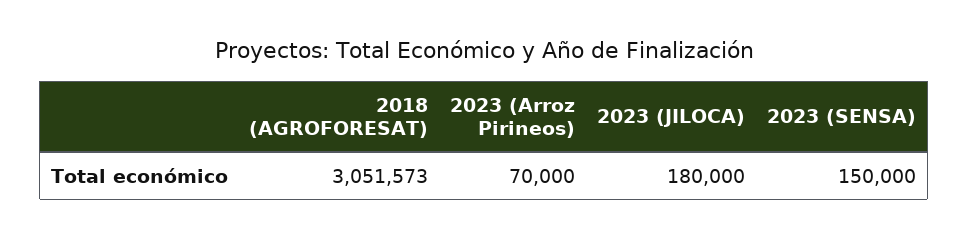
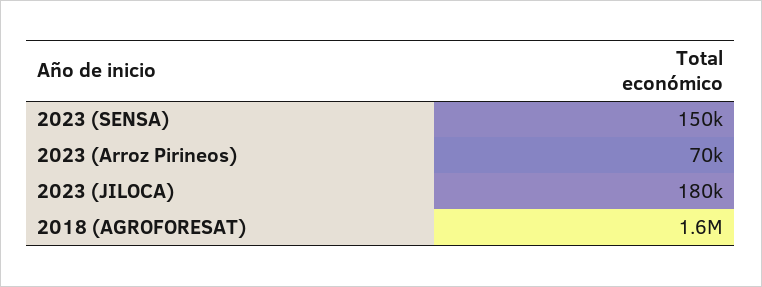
  {
-   "2018 (AGROFORESAT)": 3051573,
+   "2018 (AGROFORESAT)": 1600000,
    "2023 (Arroz Pirineos)": 70000,
    "2023 (JILOCA)": 180000,
    "2023 (SENSA)": 150000
  }

